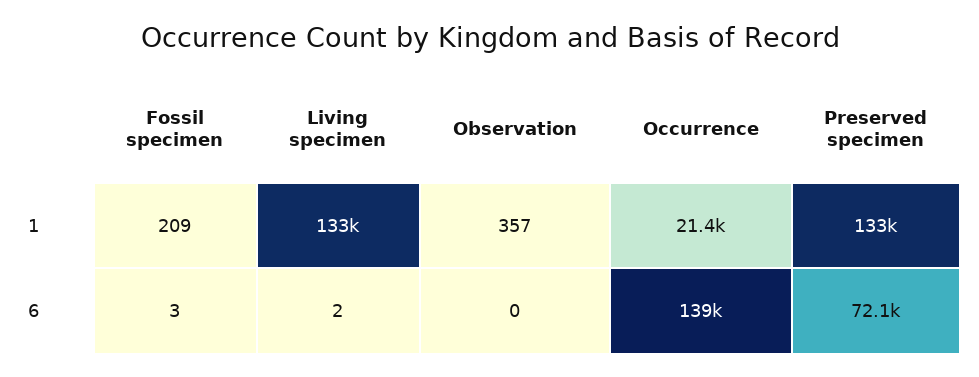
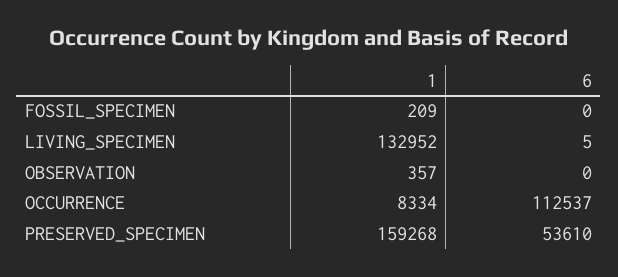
  {
    "Fossil specimen": {
      "1": 209,
-     "6": 3
+     "6": 0
    },
    "Living specimen": {
      "1": 132952,
-     "6": 2
+     "6": 5
    },
    "Observation": {
      "1": 357,
      "6": 0
    },
    "Occurrence": {
-     "1": 21400,
+     "1": 8334,
-     "6": 139000
+     "6": 112537
    },
    "Preserved specimen": {
-     "1": 133000,
+     "1": 159268,
-     "6": 72100
+     "6": 53610
    }
  }

